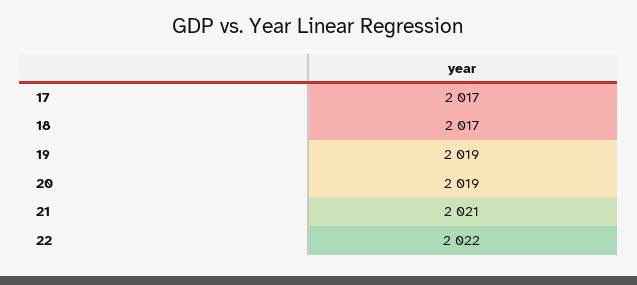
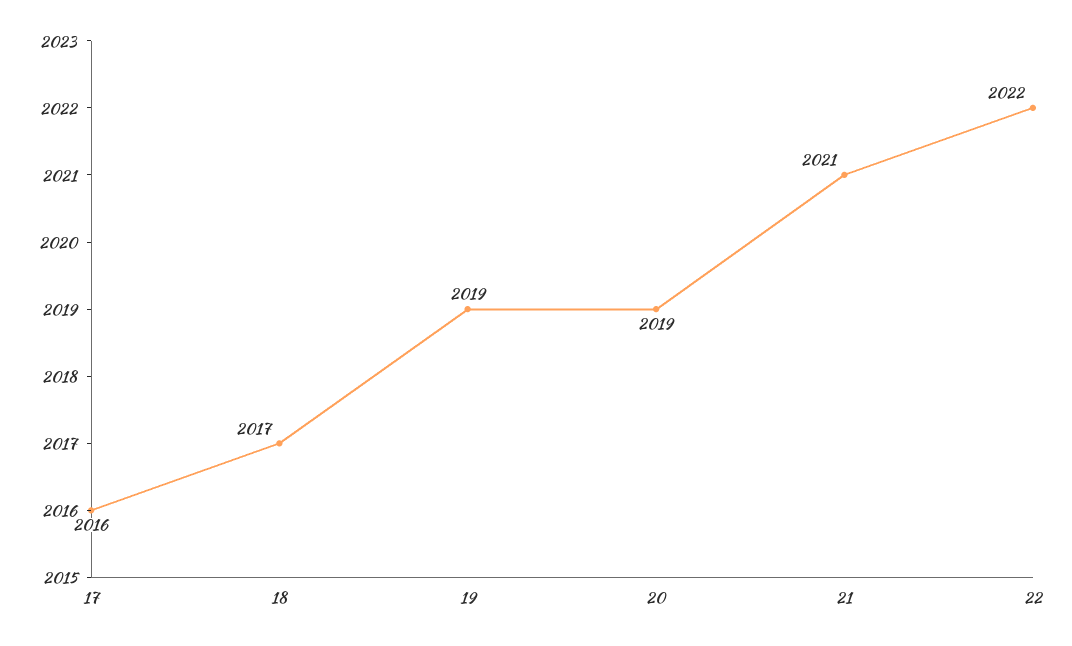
  {
-   "17": 2017,
+   "17": 2016,
    "18": 2017,
    "19": 2019,
    "20": 2019,
    "21": 2021,
    "22": 2022
  }

